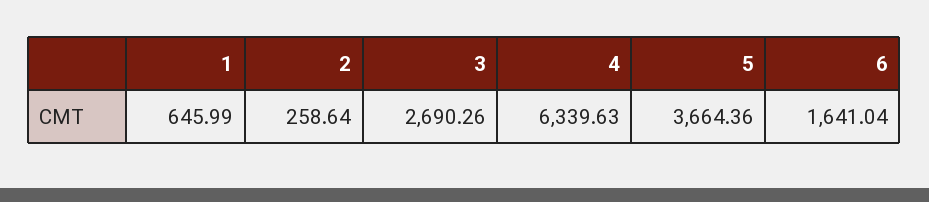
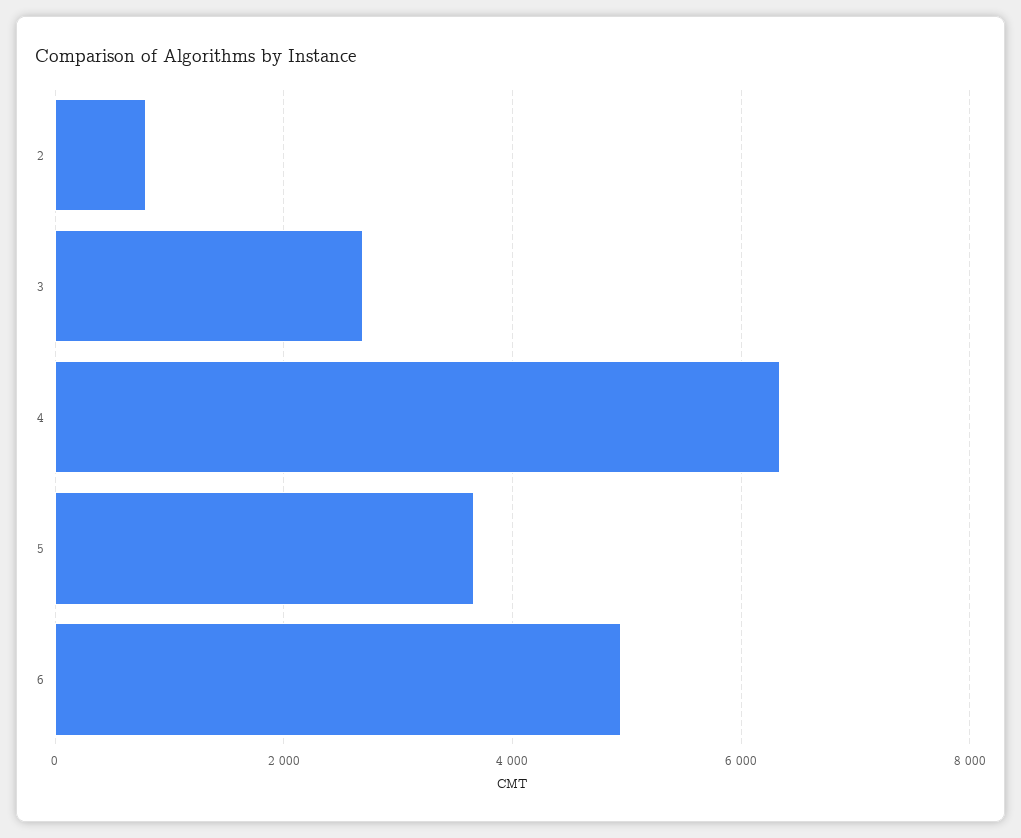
  {
-   "1": 645.99,
-   "2": 258.64,
+   "2": 800,
    "3": 2690.26,
    "4": 6339.63,
    "5": 3664.36,
-   "6": 1641.04
+   "6": 5000
  }

